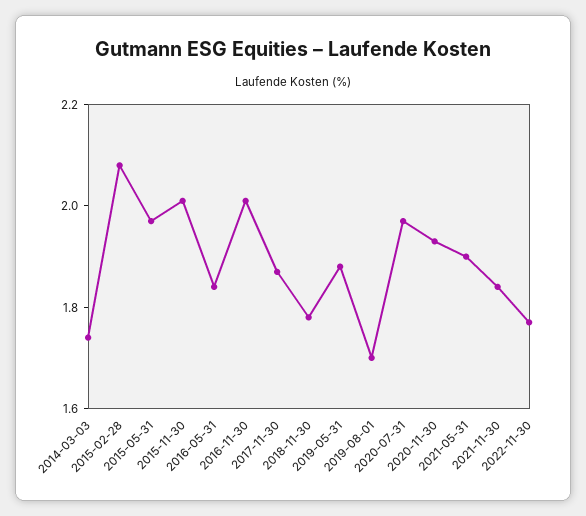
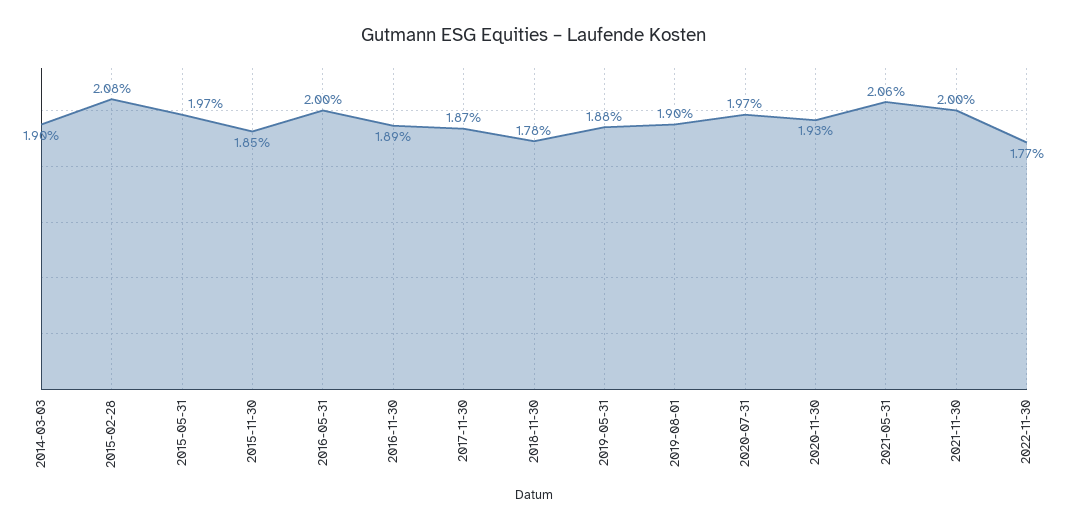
  {
-   "2014-03-03": 1.75,
+   "2014-03-03": 1.9,
    "2015-02-28": 2.08,
    "2015-05-31": 1.97,
-   "2015-11-30": 2,
+   "2015-11-30": 1.85,
-   "2016-05-31": 1.85,
+   "2016-05-31": 2,
-   "2016-11-30": 2,
+   "2016-11-30": 1.89,
    "2017-11-30": 1.87,
    "2018-11-30": 1.78,
    "2019-05-31": 1.88,
-   "2019-08-01": 1.7,
+   "2019-08-01": 1.9,
    "2020-07-31": 1.97,
    "2020-11-30": 1.93,
-   "2021-05-31": 1.9,
+   "2021-05-31": 2.06,
-   "2021-11-30": 1.85,
+   "2021-11-30": 2,
    "2022-11-30": 1.77
  }

